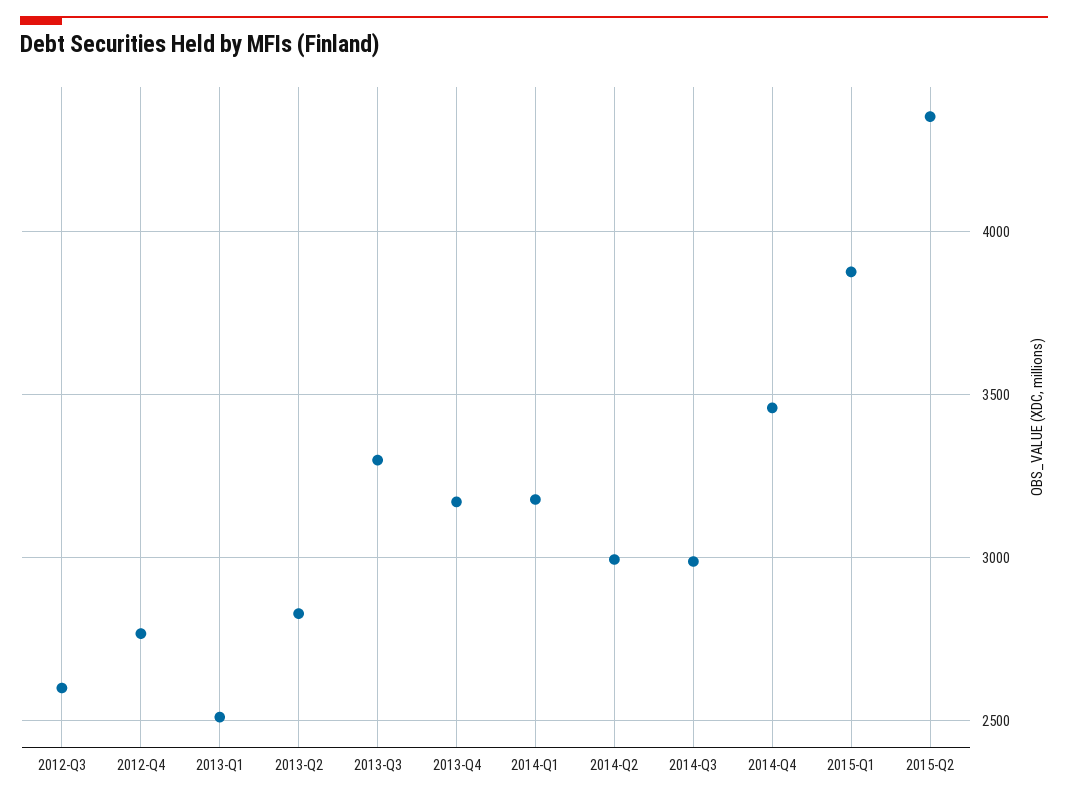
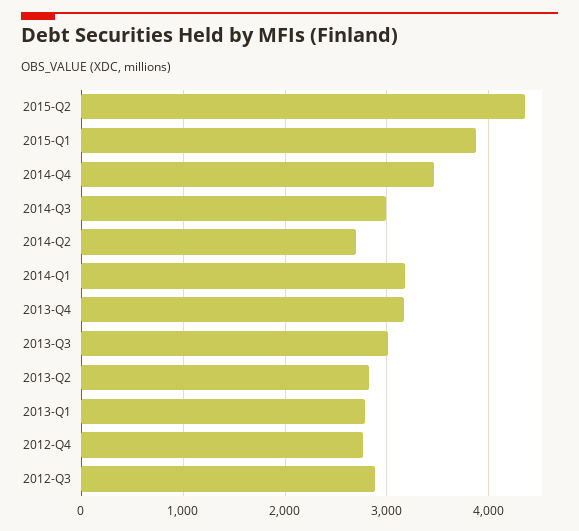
  {
-   "2012-Q3": 2600,
+   "2012-Q3": 2900,
    "2012-Q4": 2750,
-   "2013-Q1": 2500,
+   "2013-Q1": 2800,
    "2013-Q2": 2850,
-   "2013-Q3": 3300,
+   "2013-Q3": 3000,
    "2013-Q4": 3150,
    "2014-Q1": 3200,
-   "2014-Q2": 3000,
+   "2014-Q2": 2700,
    "2014-Q3": 3000,
    "2014-Q4": 3450,
    "2015-Q1": 3900,
    "2015-Q2": 4350
  }

